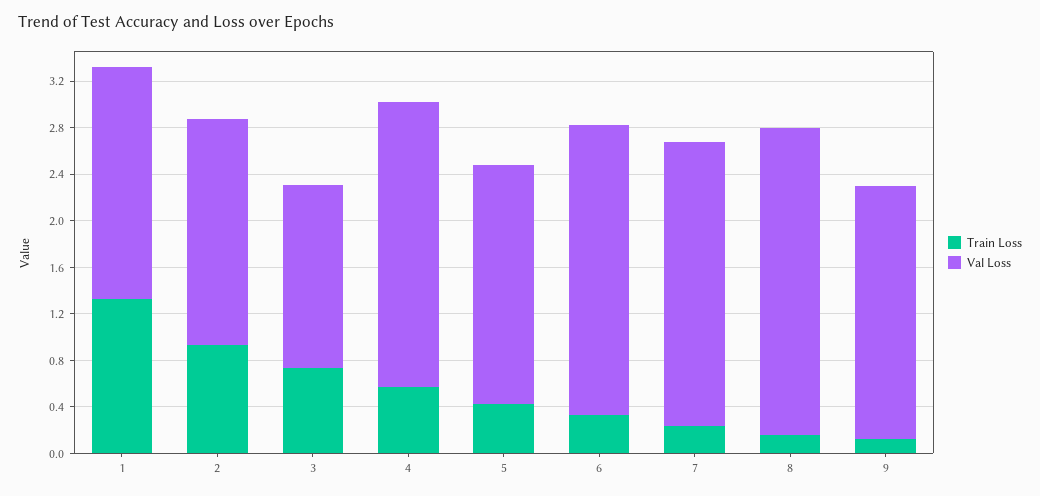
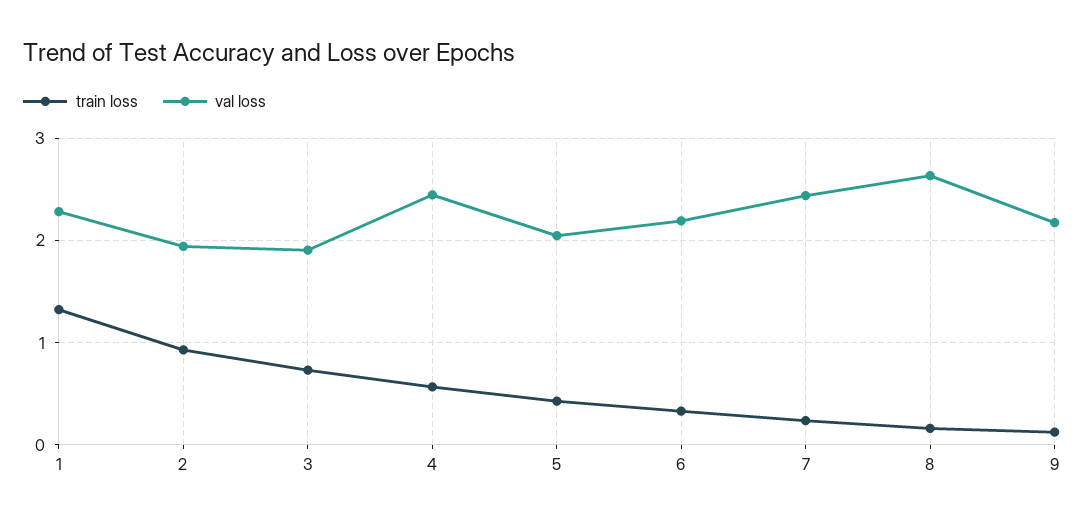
  {
    "Train Loss": {
      "1": 1.3,
      "2": 0.9,
      "3": 0.7,
      "4": 0.6,
      "5": 0.4,
      "6": 0.3,
      "7": 0.2,
      "8": 0.2,
      "9": 0.1
    },
    "Val Loss": {
-     "1": 2,
+     "1": 2.3,
      "2": 1.9,
-     "3": 1.6,
+     "3": 1.9,
      "4": 2.4,
      "5": 2,
-     "6": 2.5,
+     "6": 2.2,
      "7": 2.4,
      "8": 2.6,
      "9": 2.2
    }
  }

